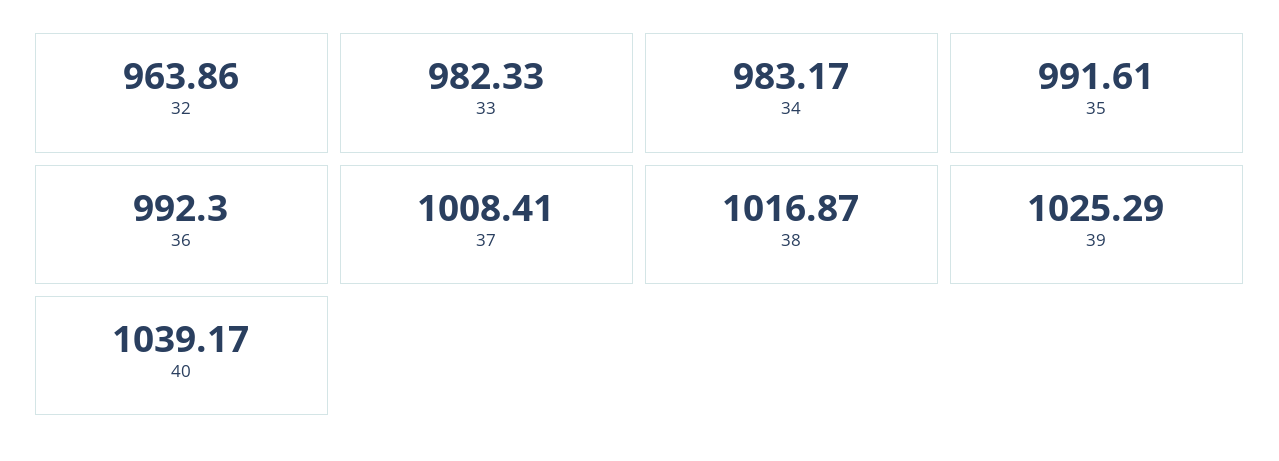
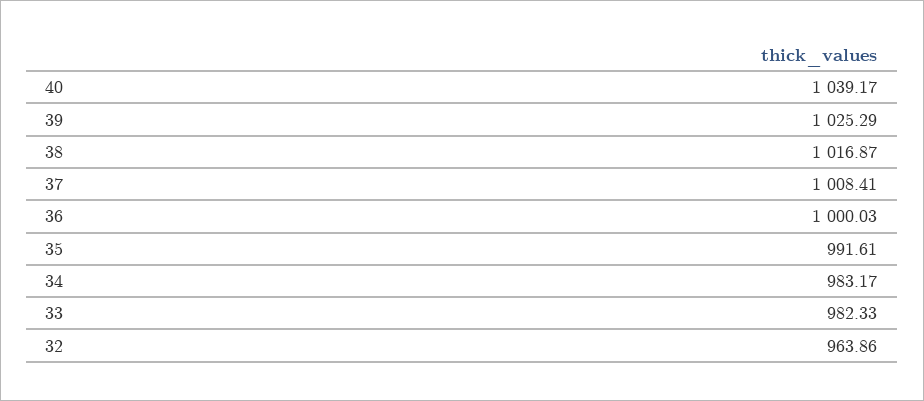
  {
    "32": 963.86,
    "33": 982.33,
    "34": 983.17,
    "35": 991.61,
-   "36": 992.3,
+   "36": 1000.03,
    "37": 1008.41,
    "38": 1016.87,
    "39": 1025.29,
    "40": 1039.17
  }

